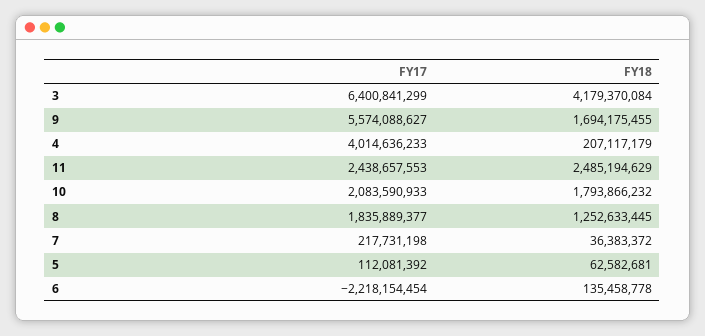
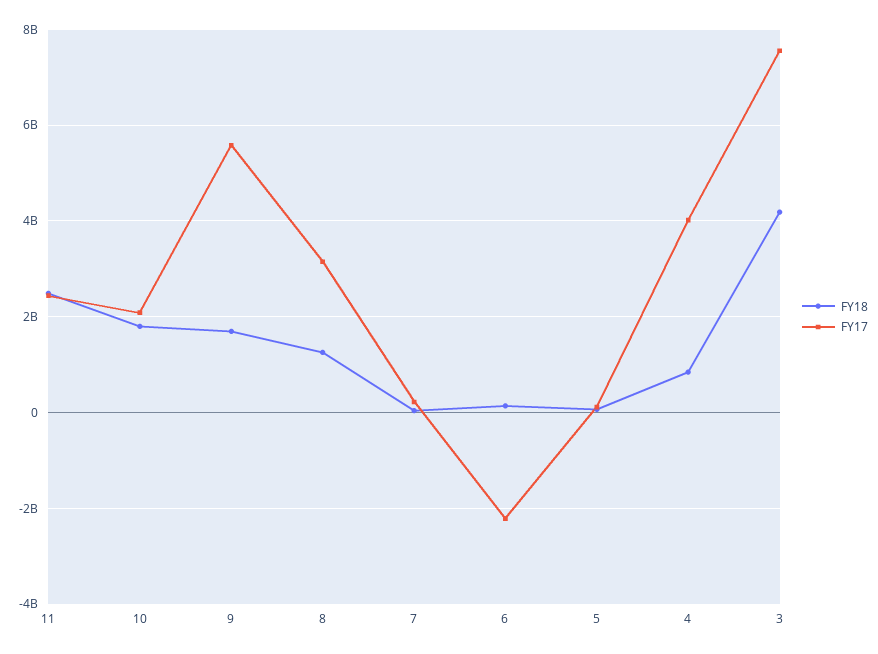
  {
    "FY17": {
-     "3": 6400841299,
+     "3": 7600000000,
      "9": 5574088627,
      "4": 4014636233,
      "11": 2438657553,
      "10": 2083590933,
-     "8": 1835889377,
+     "8": 3200000000,
      "7": 217731198,
      "5": 112081392,
      "6": -2218154454
    },
    "FY18": {
      "3": 4179370084,
      "9": 1694175455,
-     "4": 207117179,
+     "4": 800000000,
      "11": 2485194629,
      "10": 1793866232,
      "8": 1252633445,
      "7": 36383372,
      "5": 62582681,
      "6": 135458778
    }
  }

